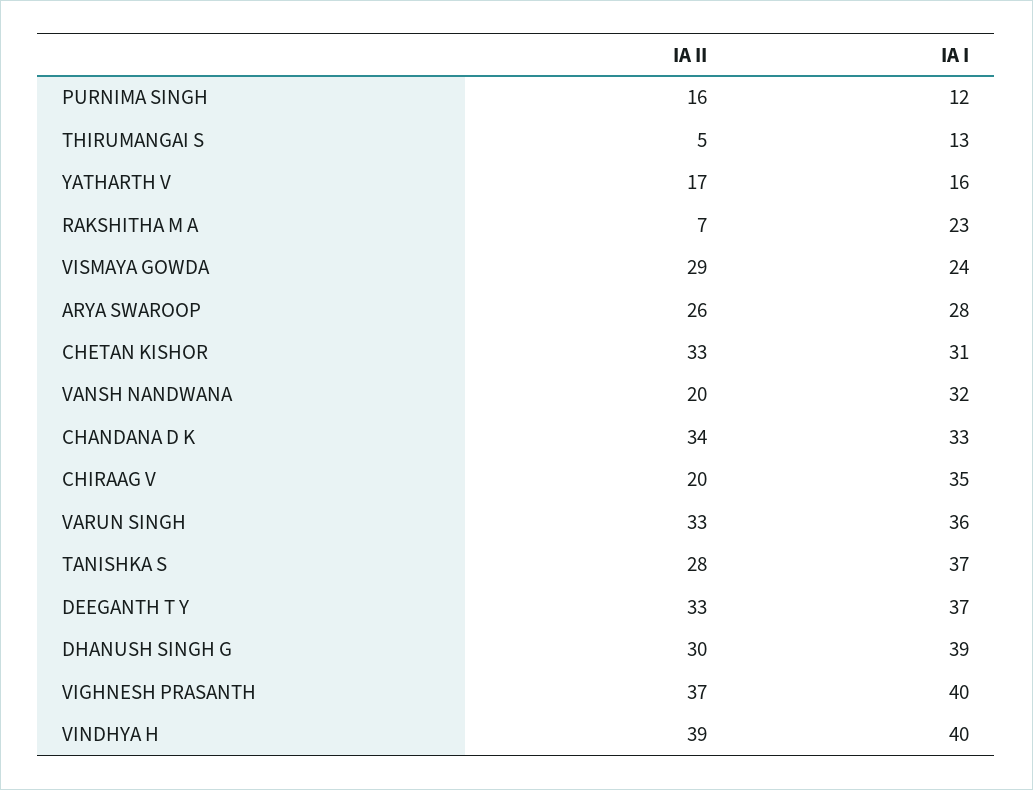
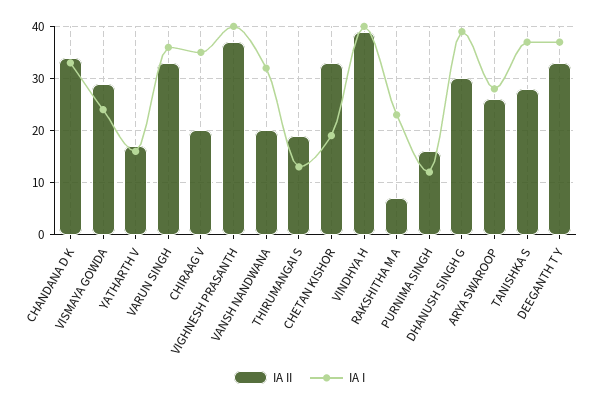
  {
    "IA II": {
      "PURNIMA SINGH": 16,
-     "THIRUMANGAI S": 5,
+     "THIRUMANGAI S": 20,
      "YATHARTH V": 17,
      "RAKSHITHA M A": 7,
      "VISMAYA GOWDA": 29,
      "ARYA SWAROOP": 26,
      "CHETAN KISHOR": 33,
      "VANSH NANDWANA": 20,
      "CHANDANA D K": 34,
      "CHIRAAG V": 20,
      "VARUN SINGH": 33,
      "TANISHKA S": 28,
      "DEEGANTH T Y": 33,
      "DHANUSH SINGH G": 30,
      "VIGHNESH PRASANTH": 37,
      "VINDHYA H": 39
    },
    "IA I": {
      "PURNIMA SINGH": 12,
      "THIRUMANGAI S": 13,
      "YATHARTH V": 16,
      "RAKSHITHA M A": 23,
      "VISMAYA GOWDA": 24,
      "ARYA SWAROOP": 28,
-     "CHETAN KISHOR": 31,
+     "CHETAN KISHOR": 20,
      "VANSH NANDWANA": 32,
      "CHANDANA D K": 33,
      "CHIRAAG V": 35,
      "VARUN SINGH": 36,
      "TANISHKA S": 37,
      "DEEGANTH T Y": 37,
      "DHANUSH SINGH G": 39,
      "VIGHNESH PRASANTH": 40,
      "VINDHYA H": 40
    }
  }

